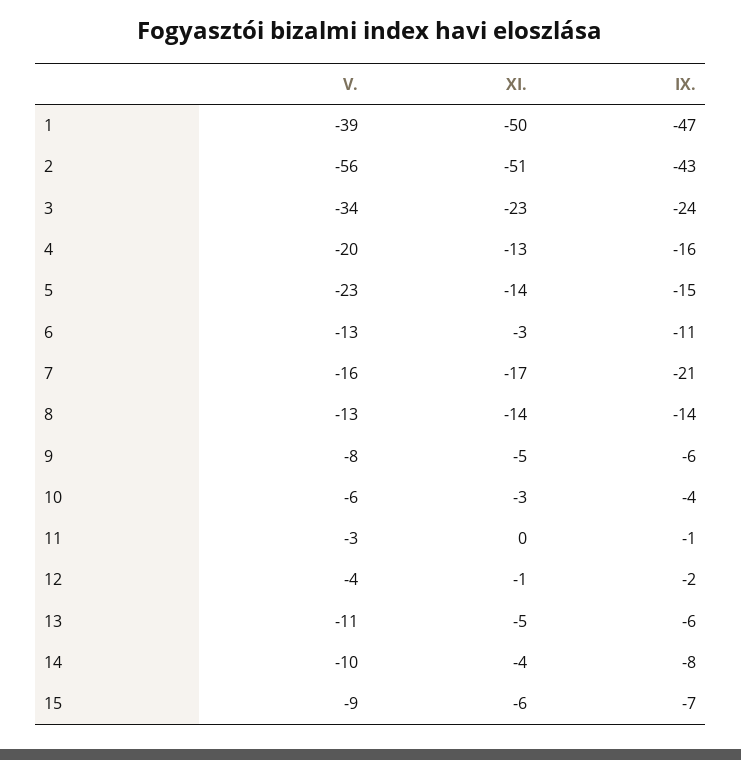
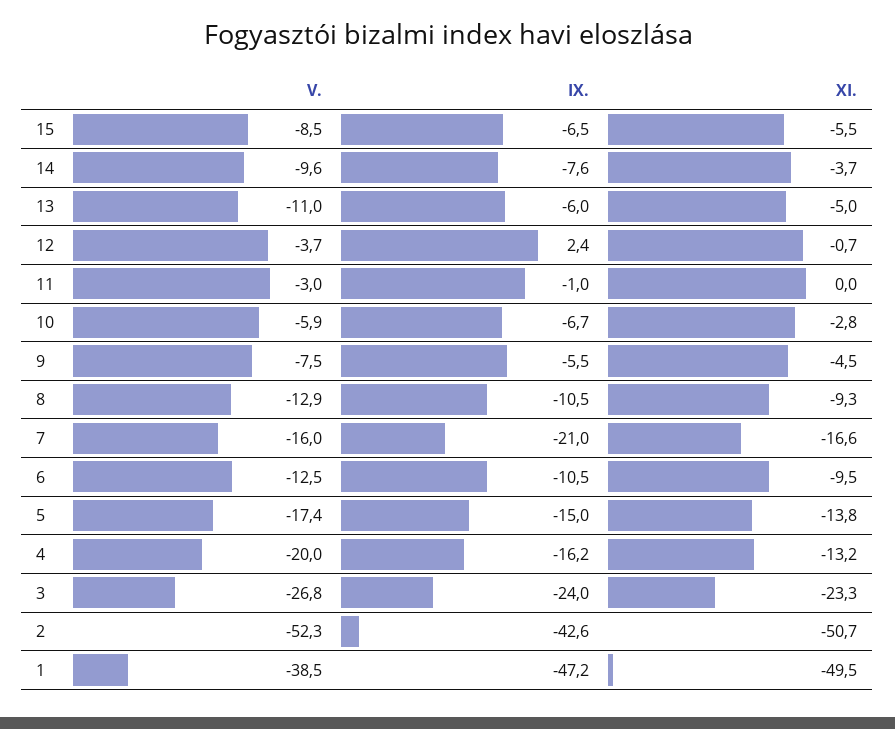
  {
    "V.": {
      "1": -38.5,
-     "2": -56,
+     "2": -52.3,
-     "3": -34,
+     "3": -26.8,
      "4": -20,
-     "5": -23,
+     "5": -17.4,
      "6": -12.5,
      "7": -16,
      "8": -12.9,
      "9": -7.5,
      "10": -5.9,
      "11": -3,
      "12": -3.7,
      "13": -11,
      "14": -9.6,
      "15": -8.5
    },
    "XI.": {
      "1": -49.5,
      "2": -50.7,
      "3": -23.3,
      "4": -13.2,
      "5": -13.8,
-     "6": -3,
+     "6": -9.5,
      "7": -16.6,
-     "8": -14,
+     "8": -9.3,
      "9": -4.5,
      "10": -2.8,
      "11": 0,
      "12": -0.7,
      "13": -5,
      "14": -3.7,
      "15": -5.5
    },
    "IX.": {
      "1": -47.2,
      "2": -42.6,
      "3": -24,
      "4": -16.2,
      "5": -15,
      "6": -10.5,
      "7": -21,
-     "8": -14,
+     "8": -10.5,
      "9": -5.5,
-     "10": -4,
+     "10": -6.7,
      "11": -1,
-     "12": -2,
+     "12": 2.4,
      "13": -6,
      "14": -7.6,
      "15": -6.5
    }
  }

